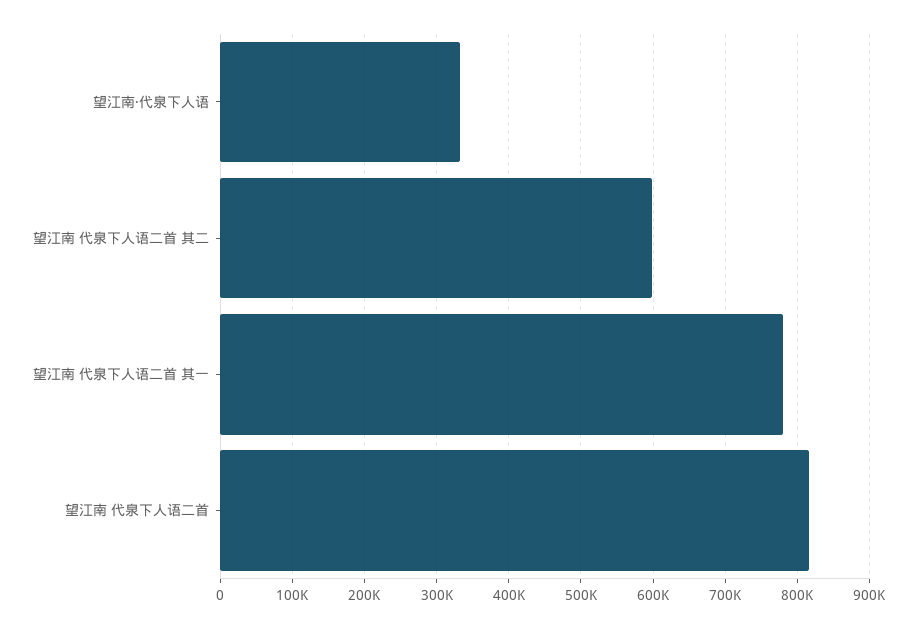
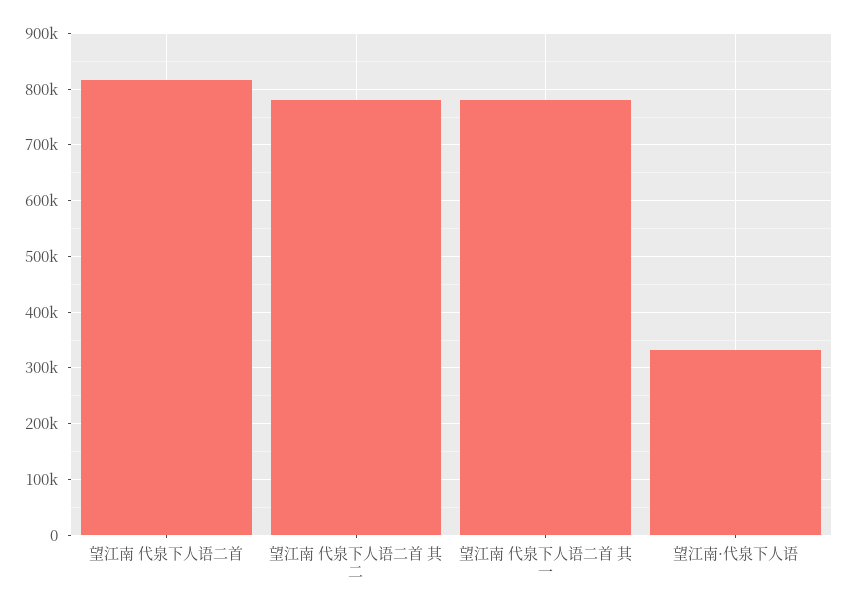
  {
    "望江南·代泉下人语": 330000,
-   "望江南 代泉下人语二首 其二": 600000,
+   "望江南 代泉下人语二首 其二": 780000,
    "望江南 代泉下人语二首 其一": 780000,
    "望江南 代泉下人语二首": 820000
  }

